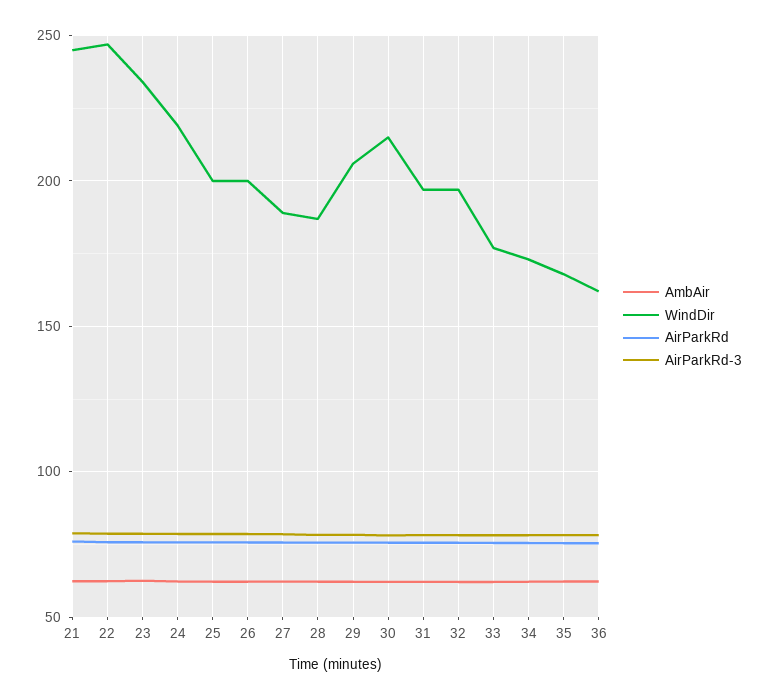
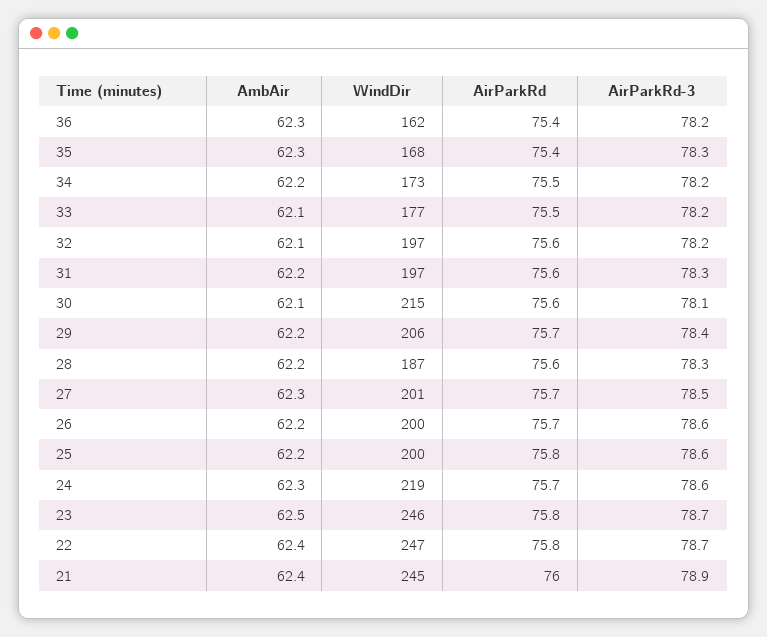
  {
    "AmbAir": {
      "21": 62.4,
      "22": 62.4,
      "23": 62.5,
      "24": 62.3,
      "25": 62.2,
      "26": 62.2,
      "27": 62.3,
      "28": 62.2,
      "29": 62.2,
      "30": 62.1,
      "31": 62.2,
      "32": 62.1,
      "33": 62.1,
      "34": 62.2,
      "35": 62.3,
      "36": 62.3
    },
    "WindDir": {
      "21": 245,
      "22": 247,
-     "23": 235,
+     "23": 246,
      "24": 219,
      "25": 200,
      "26": 200,
-     "27": 190,
+     "27": 201,
      "28": 187,
      "29": 206,
      "30": 215,
      "31": 197,
      "32": 197,
      "33": 177,
      "34": 173,
      "35": 168,
      "36": 162
    },
    "AirParkRd": {
      "21": 76,
      "22": 75.8,
      "23": 75.8,
      "24": 75.7,
      "25": 75.8,
      "26": 75.7,
      "27": 75.7,
      "28": 75.6,
      "29": 75.7,
      "30": 75.6,
      "31": 75.6,
      "32": 75.6,
      "33": 75.5,
      "34": 75.5,
      "35": 75.4,
      "36": 75.4
    },
    "AirParkRd-3": {
      "21": 78.9,
      "22": 78.7,
      "23": 78.7,
      "24": 78.6,
      "25": 78.6,
      "26": 78.6,
      "27": 78.5,
      "28": 78.3,
      "29": 78.4,
      "30": 78.1,
      "31": 78.3,
      "32": 78.2,
      "33": 78.2,
      "34": 78.2,
      "35": 78.3,
      "36": 78.2
    }
  }

